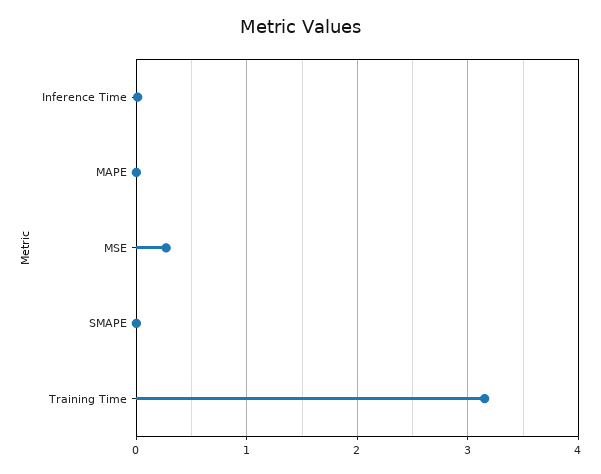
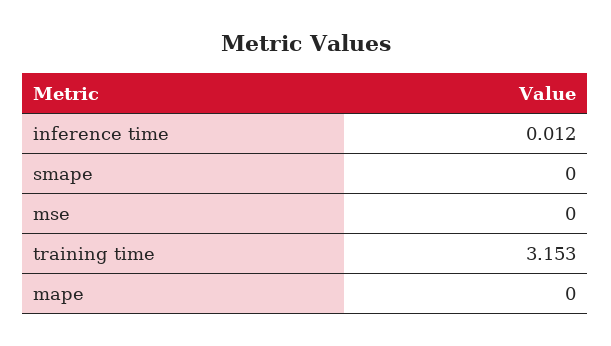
  {
    "Inference Time": 0.012,
    "MAPE": 0,
-   "MSE": 0.3,
+   "MSE": 0,
    "SMAPE": 0,
    "Training Time": 3.153
  }

